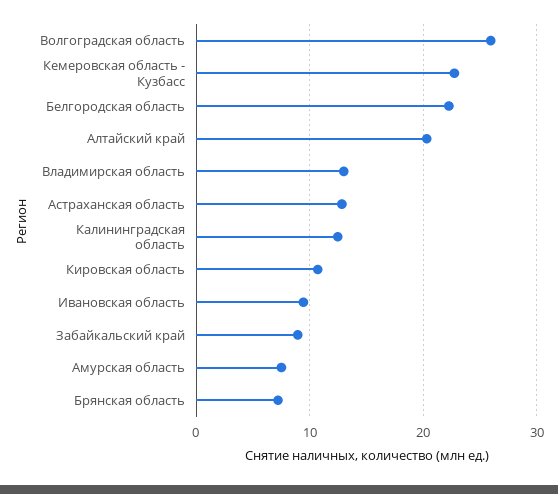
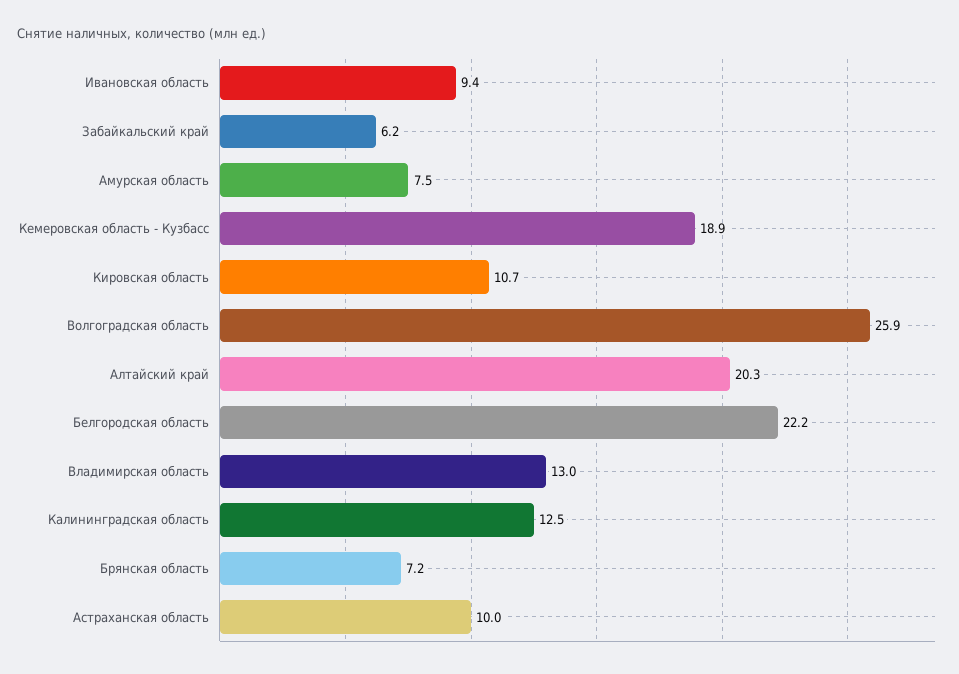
  {
    "Волгоградская область": 25.9,
-   "Кемеровская область - Кузбасс": 23,
+   "Кемеровская область - Кузбасс": 18.9,
    "Белгородская область": 22.2,
    "Алтайский край": 20.3,
    "Владимирская область": 13,
-   "Астраханская область": 13,
+   "Астраханская область": 10,
    "Калининградская область": 12.5,
    "Кировская область": 10.7,
    "Ивановская область": 9.4,
-   "Забайкальский край": 9,
+   "Забайкальский край": 6.2,
    "Амурская область": 7.5,
    "Брянская область": 7.2
  }

